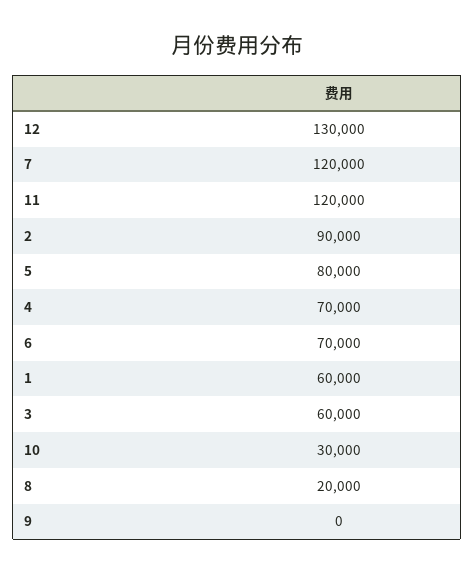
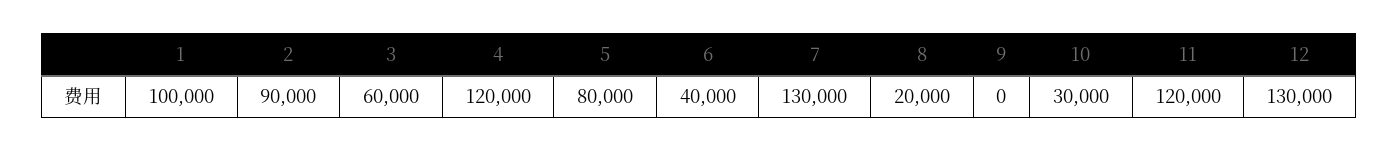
  {
    "12": 130000,
-   "7": 120000,
+   "7": 130000,
    "11": 120000,
    "2": 90000,
    "5": 80000,
-   "4": 70000,
+   "4": 120000,
-   "6": 70000,
+   "6": 40000,
-   "1": 60000,
+   "1": 100000,
    "3": 60000,
    "10": 30000,
    "8": 20000,
    "9": 0
  }

